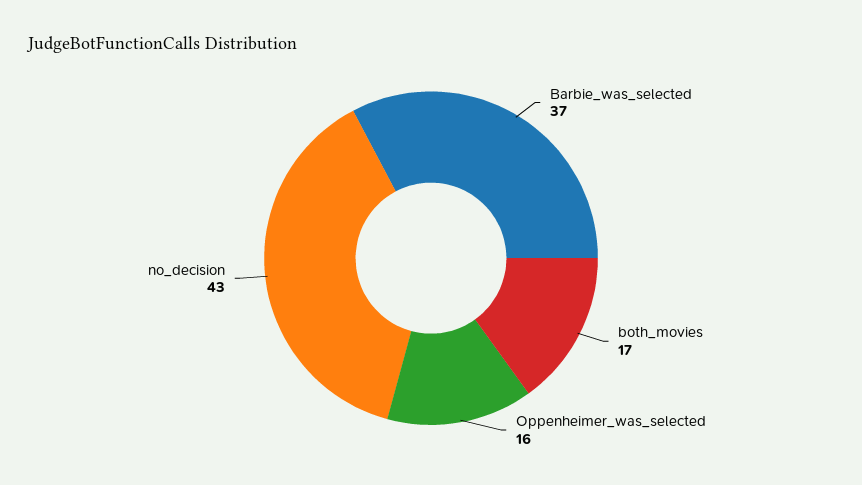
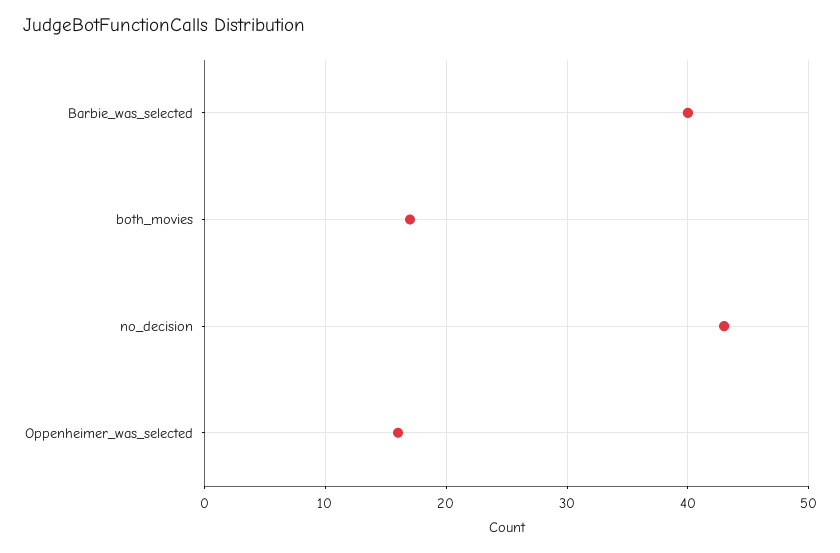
  {
-   "Barbie_was_selected": 37,
+   "Barbie_was_selected": 40,
    "both_movies": 17,
    "Oppenheimer_was_selected": 16,
    "no_decision": 43
  }

